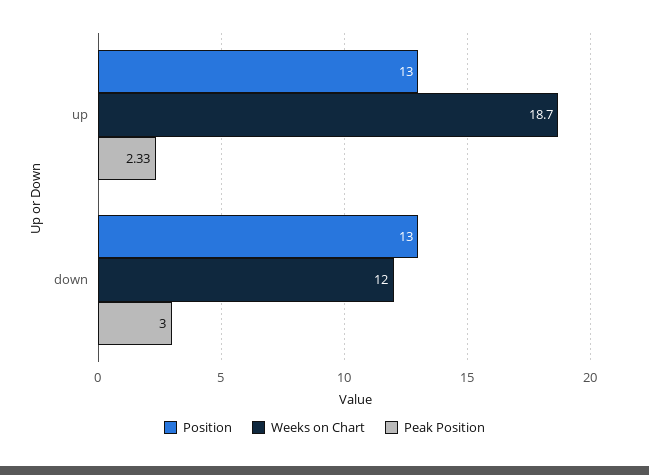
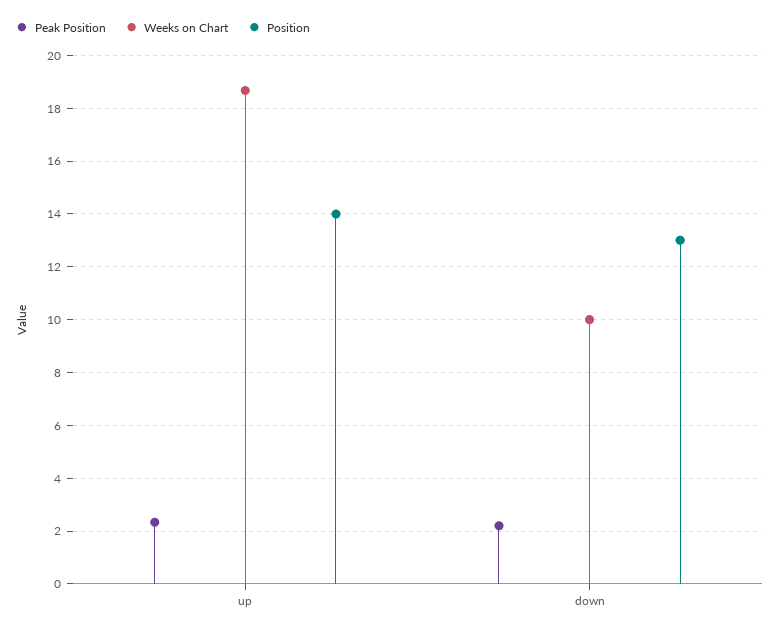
  {
    "Position": {
-     "up": 13,
+     "up": 14,
      "down": 13
    },
    "Weeks on Chart": {
      "up": 18.7,
-     "down": 12
+     "down": 10
    },
    "Peak Position": {
      "up": 2.33,
-     "down": 3
+     "down": 2.25
    }
  }

